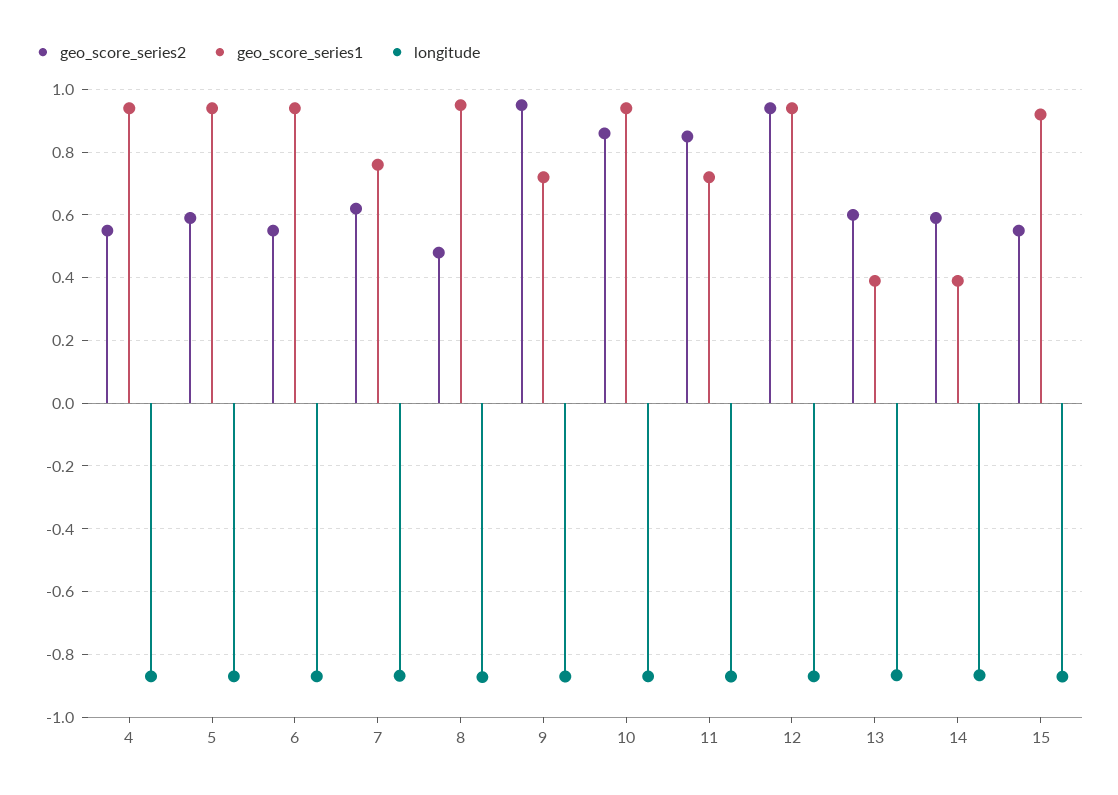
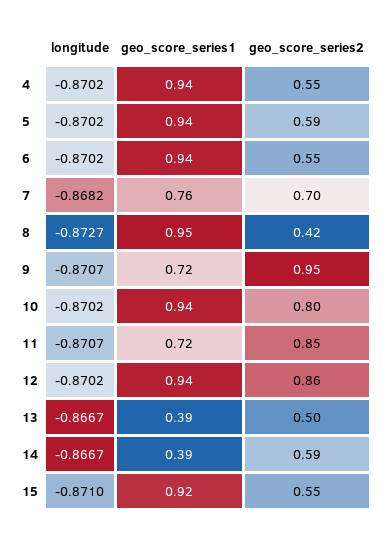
  {
    "geo_score_series2": {
      "4": 0.55,
      "5": 0.59,
      "6": 0.55,
-     "7": 0.62,
+     "7": 0.7,
-     "8": 0.48,
+     "8": 0.42,
      "9": 0.95,
-     "10": 0.86,
+     "10": 0.8,
      "11": 0.85,
-     "12": 0.94,
+     "12": 0.86,
-     "13": 0.6,
+     "13": 0.5,
      "14": 0.59,
      "15": 0.55
    },
    "geo_score_series1": {
      "4": 0.94,
      "5": 0.94,
      "6": 0.94,
      "7": 0.76,
      "8": 0.95,
      "9": 0.72,
      "10": 0.94,
      "11": 0.72,
      "12": 0.94,
      "13": 0.39,
      "14": 0.39,
      "15": 0.92
    },
    "longitude": {
      "4": -0.8702,
      "5": -0.8702,
      "6": -0.8702,
      "7": -0.8682,
      "8": -0.8727,
      "9": -0.8707,
      "10": -0.8702,
      "11": -0.8707,
      "12": -0.8702,
      "13": -0.8667,
      "14": -0.8667,
      "15": -0.871
    }
  }

